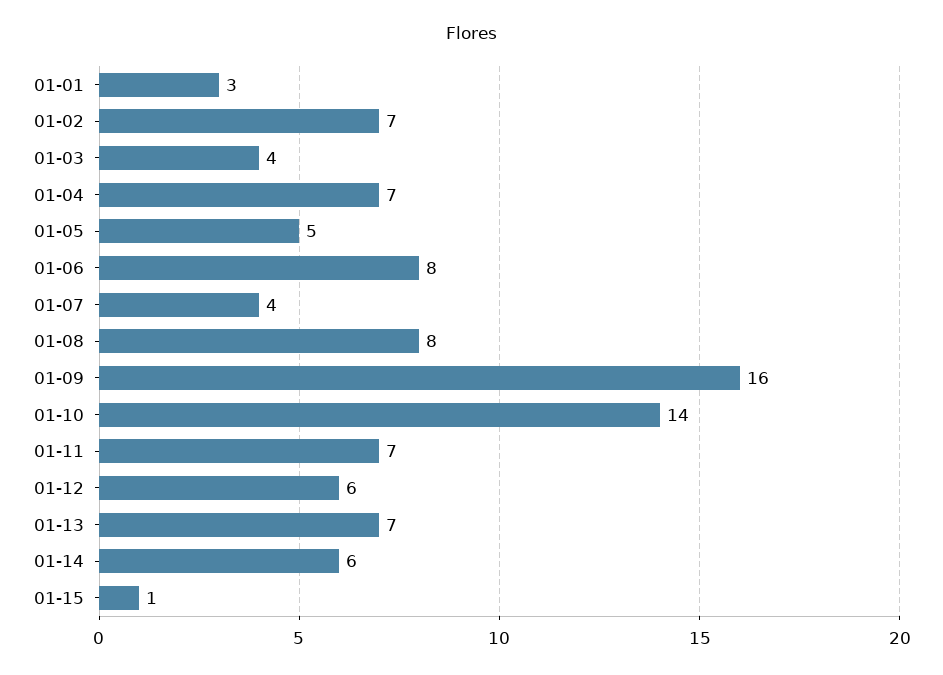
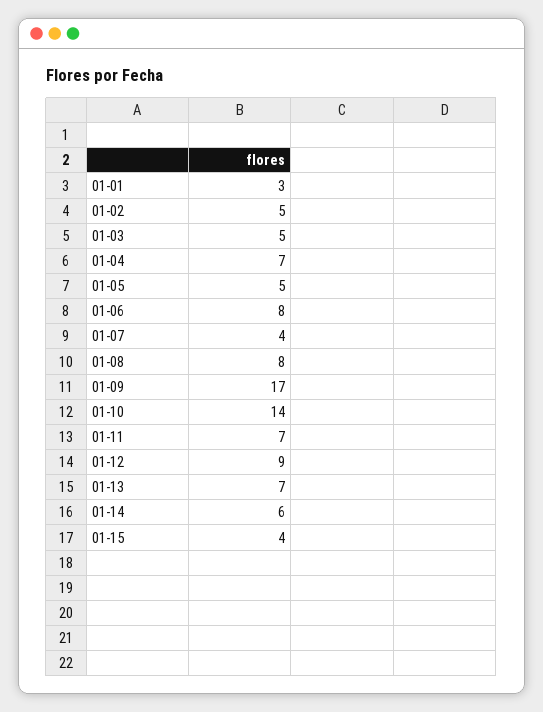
  {
    "01-01": 3,
-   "01-02": 7,
+   "01-02": 5,
-   "01-03": 4,
+   "01-03": 5,
    "01-04": 7,
    "01-05": 5,
    "01-06": 8,
    "01-07": 4,
    "01-08": 8,
-   "01-09": 16,
+   "01-09": 17,
    "01-10": 14,
    "01-11": 7,
-   "01-12": 6,
+   "01-12": 9,
    "01-13": 7,
    "01-14": 6,
-   "01-15": 1
+   "01-15": 4
  }

